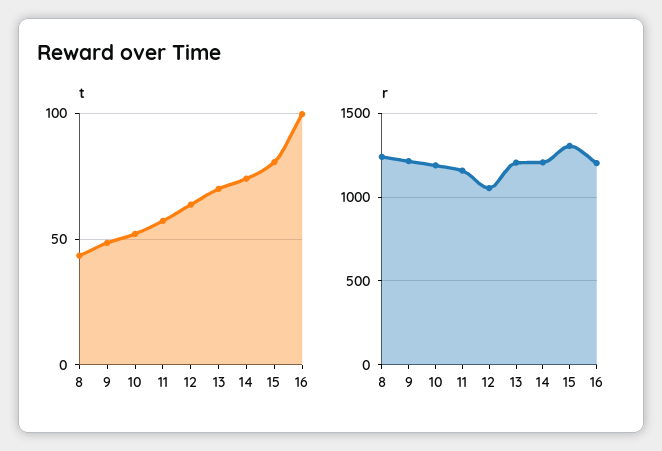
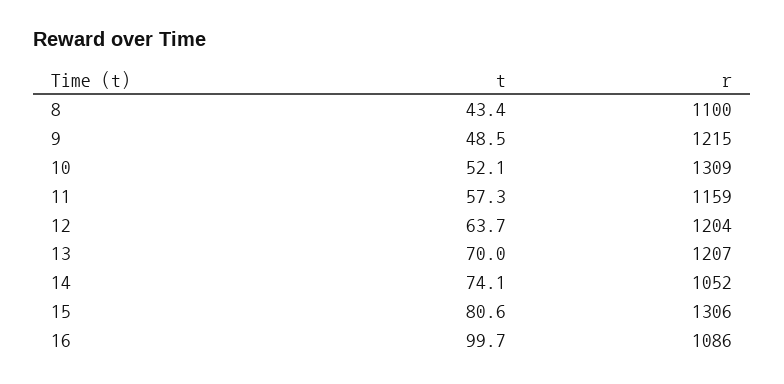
  {
    "t": {
      "8": 43.4,
      "9": 48.5,
      "10": 52.1,
      "11": 57.3,
      "12": 63.7,
      "13": 70,
      "14": 74.1,
      "15": 80.6,
      "16": 99.7
    },
    "r": {
-     "8": 1250,
+     "8": 1100,
      "9": 1215,
-     "10": 1200,
+     "10": 1309,
      "11": 1159,
-     "12": 1050,
+     "12": 1204,
      "13": 1207,
-     "14": 1200,
+     "14": 1052,
      "15": 1306,
-     "16": 1200
+     "16": 1086
    }
  }

